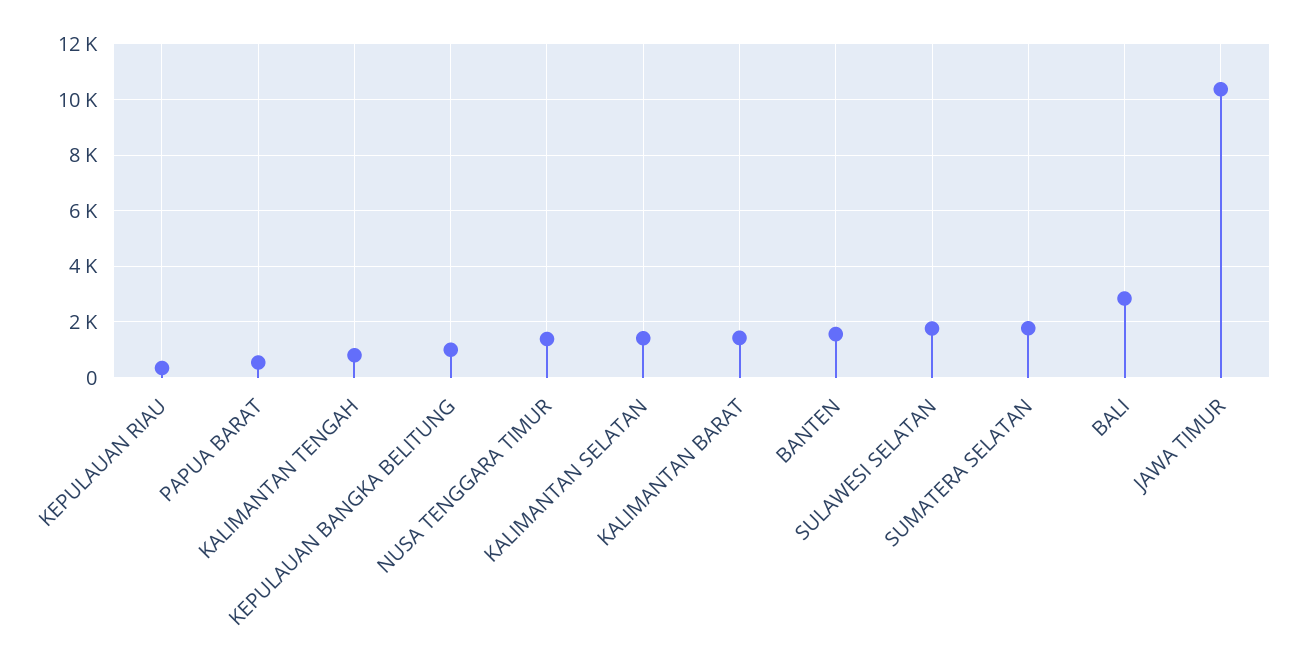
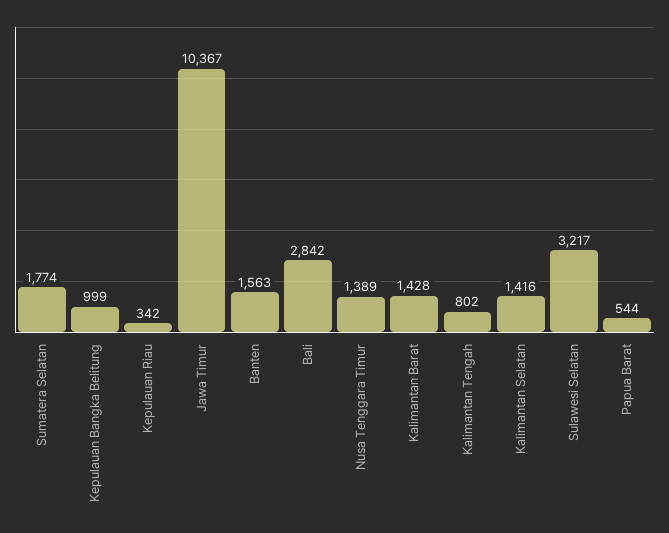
  {
    "KEPULAUAN RIAU": 342,
    "PAPUA BARAT": 544,
    "KALIMANTAN TENGAH": 802,
    "KEPULAUAN BANGKA BELITUNG": 999,
    "NUSA TENGGARA TIMUR": 1389,
    "KALIMANTAN SELATAN": 1416,
    "KALIMANTAN BARAT": 1428,
    "BANTEN": 1563,
-   "SULAWESI SELATAN": 1750,
+   "SULAWESI SELATAN": 3217,
    "SUMATERA SELATAN": 1774,
    "BALI": 2842,
    "JAWA TIMUR": 10367
  }

